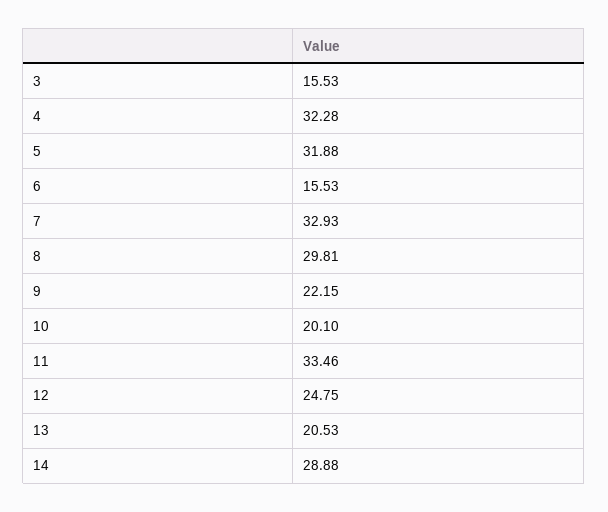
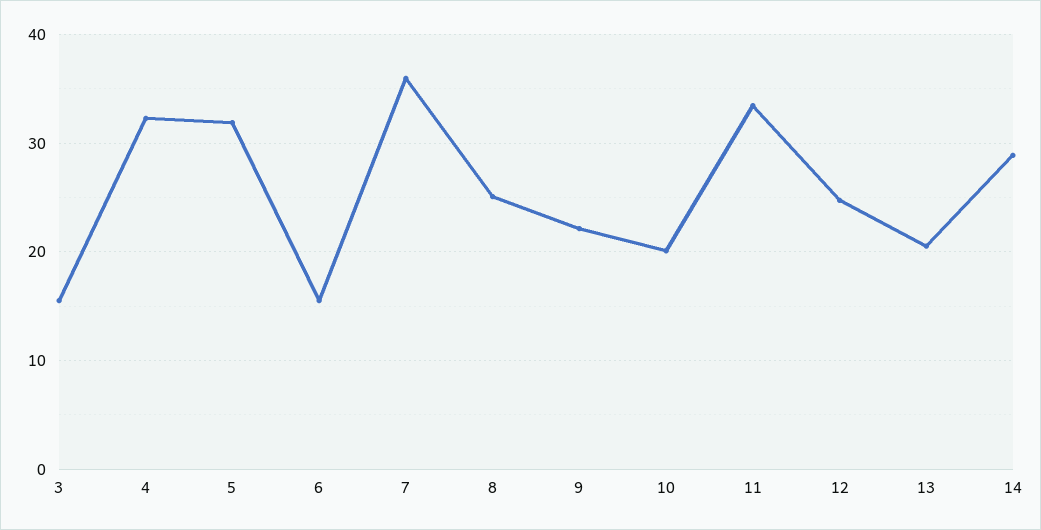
  {
    "3": 15.53,
    "4": 32.28,
    "5": 31.88,
    "6": 15.53,
-   "7": 32.93,
+   "7": 36,
-   "8": 29.81,
+   "8": 25,
    "9": 22.15,
    "10": 20.1,
    "11": 33.46,
    "12": 24.75,
    "13": 20.53,
    "14": 28.88
  }

